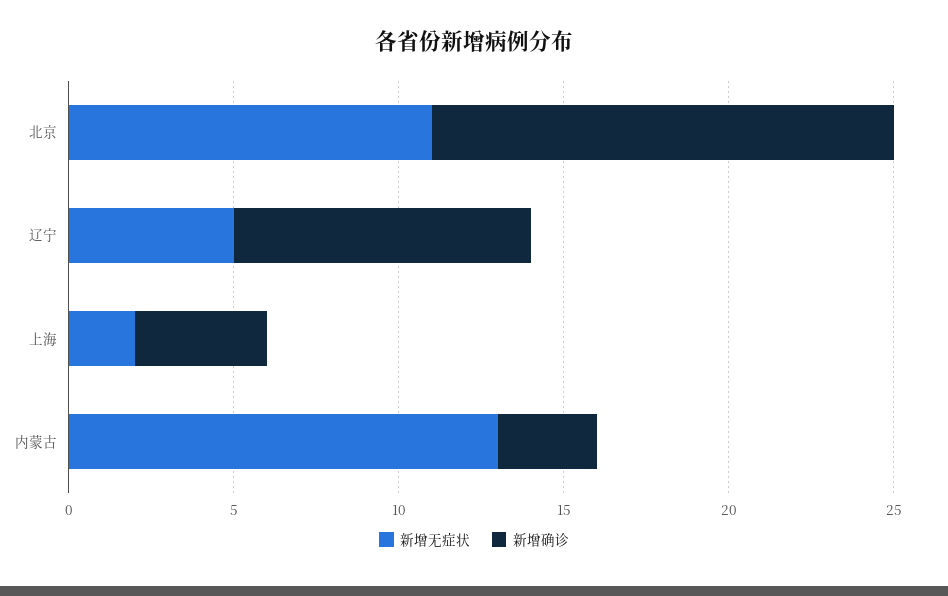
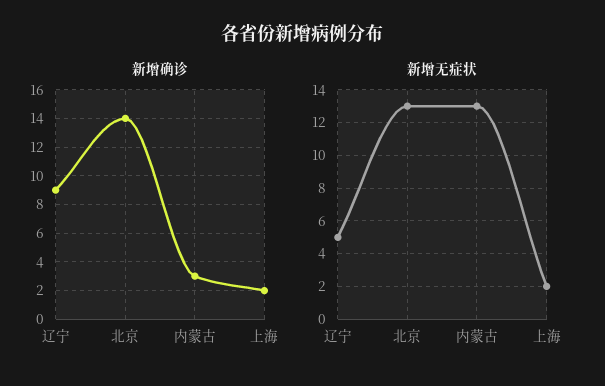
  {
    "新增无症状": {
-     "北京": 11,
+     "北京": 13,
      "辽宁": 5,
      "上海": 2,
      "内蒙古": 13
    },
    "新增确诊": {
      "北京": 14,
      "辽宁": 9,
-     "上海": 4,
+     "上海": 2,
      "内蒙古": 3
    }
  }

